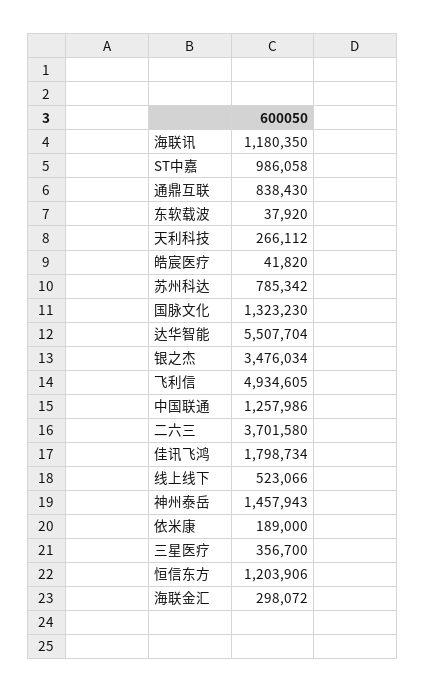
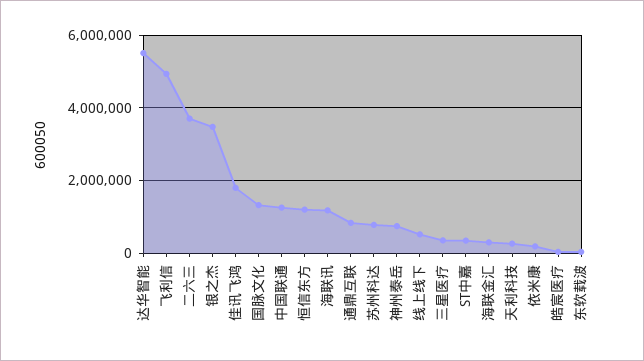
  {
    "海联讯": 1180350,
-   "ST中嘉": 986058,
+   "ST中嘉": 400000,
    "通鼎互联": 838430,
    "东软载波": 37920,
    "天利科技": 266112,
    "皓宸医疗": 41820,
    "苏州科达": 785342,
    "国脉文化": 1323230,
    "达华智能": 5507704,
    "银之杰": 3476034,
    "飞利信": 4934605,
    "中国联通": 1257986,
    "二六三": 3701580,
    "佳讯飞鸿": 1798734,
    "线上线下": 523066,
-   "神州泰岳": 1457943,
+   "神州泰岳": 800000,
    "依米康": 189000,
    "三星医疗": 356700,
    "恒信东方": 1203906,
    "海联金汇": 298072
  }

